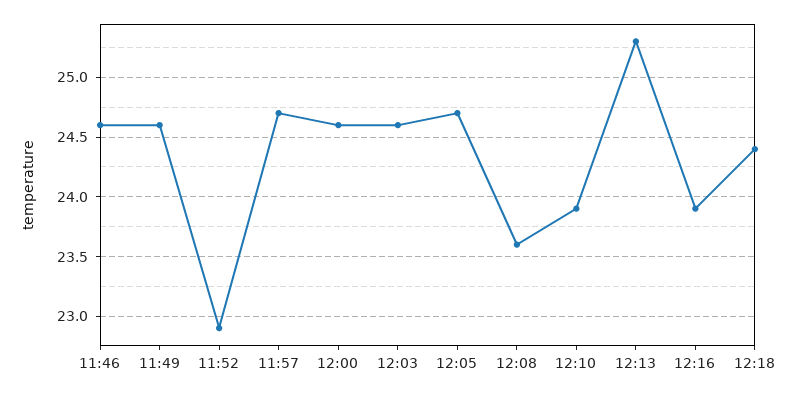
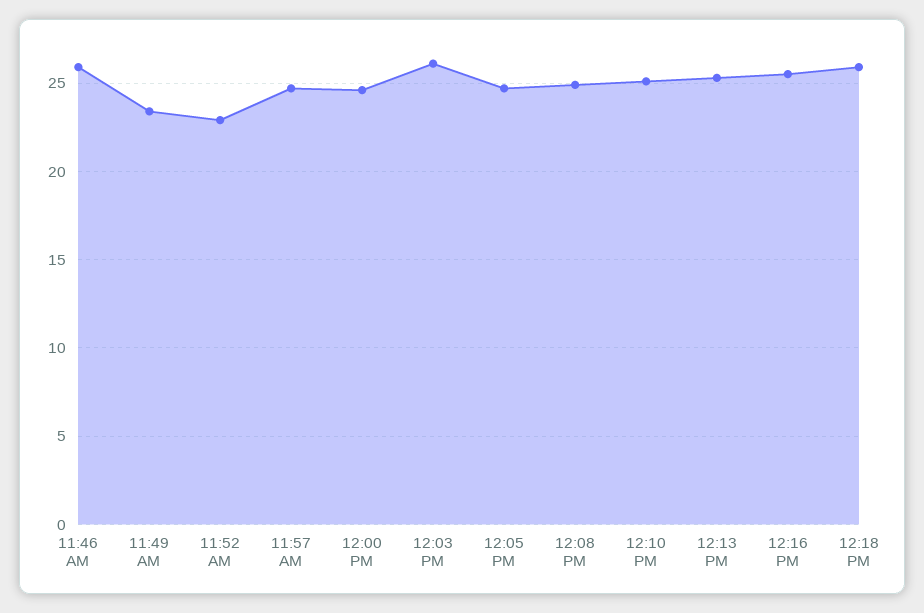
  {
-   "11:46": 24.6,
+   "11:46": 26,
-   "11:49": 24.6,
+   "11:49": 23.5,
    "11:52": 22.9,
    "11:57": 24.7,
    "12:00": 24.6,
-   "12:03": 24.6,
+   "12:03": 26,
    "12:05": 24.7,
-   "12:08": 23.6,
+   "12:08": 25,
-   "12:10": 23.9,
+   "12:10": 25,
    "12:13": 25.3,
-   "12:16": 23.9,
+   "12:16": 25.5,
-   "12:18": 24.4
+   "12:18": 26
  }

